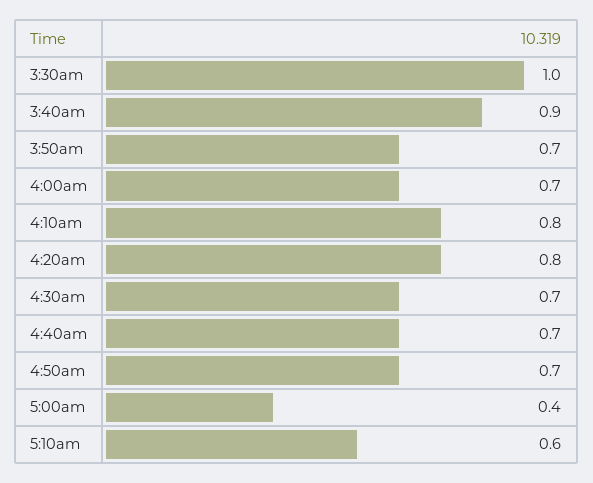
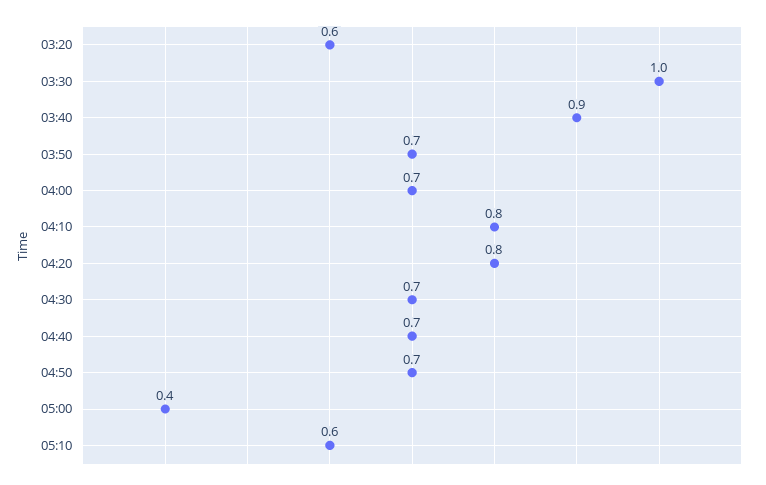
  {
    "3:30am": 1,
    "3:40am": 0.9,
    "3:50am": 0.7,
    "4:00am": 0.7,
    "4:10am": 0.8,
    "4:20am": 0.8,
    "4:30am": 0.7,
    "4:40am": 0.7,
    "4:50am": 0.7,
    "5:00am": 0.4,
-   "5:10am": 0.6
+   "5:10am": 0.6,
+   "03:20": 0.6
  }

